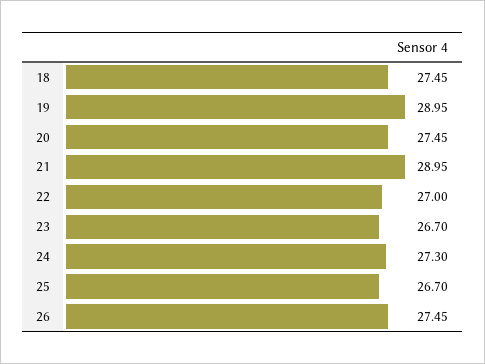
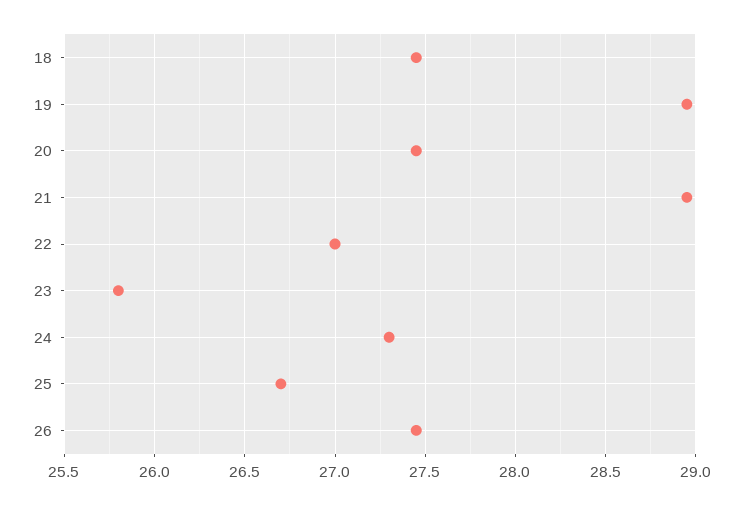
  {
    "18": 27.45,
    "19": 28.95,
    "20": 27.45,
    "21": 28.95,
    "22": 27,
-   "23": 26.7,
+   "23": 25.8,
    "24": 27.3,
    "25": 26.7,
    "26": 27.45
  }

